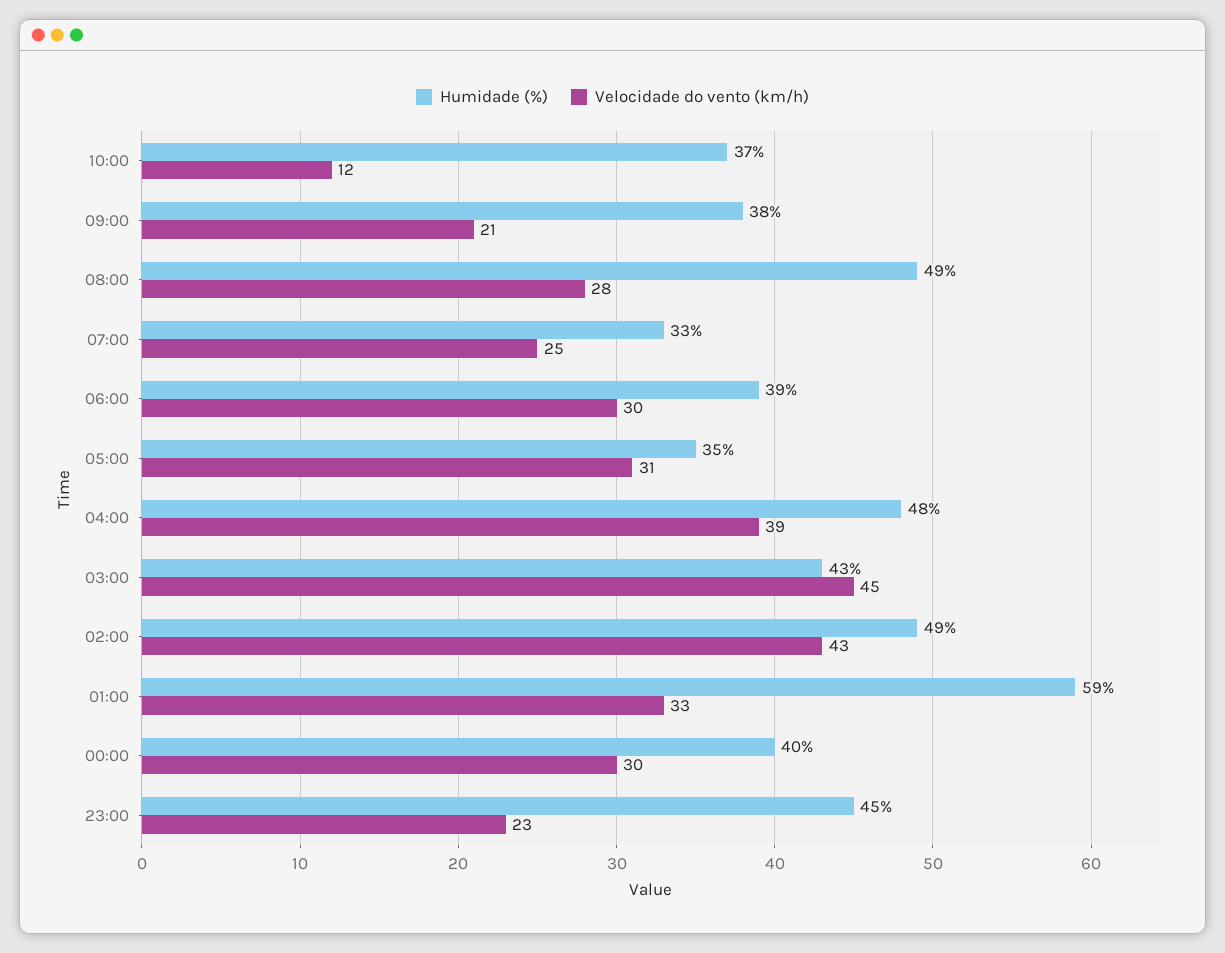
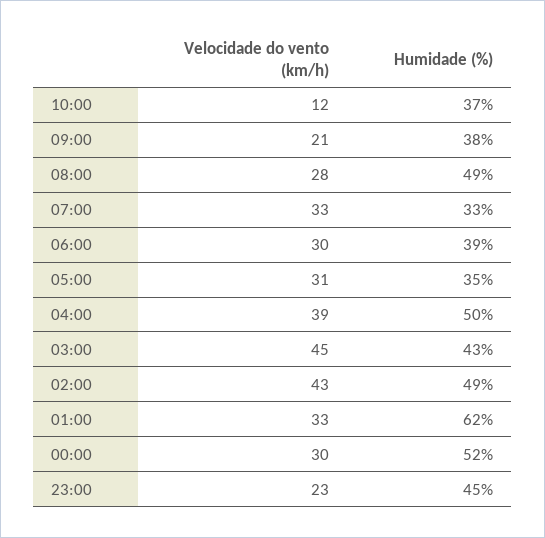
  {
    "Humidade (%)": {
      "10:00": 37,
      "09:00": 38,
      "08:00": 49,
      "07:00": 33,
      "06:00": 39,
      "05:00": 35,
-     "04:00": 48,
+     "04:00": 50,
      "03:00": 43,
      "02:00": 49,
-     "01:00": 59,
+     "01:00": 62,
-     "00:00": 40,
+     "00:00": 52,
      "23:00": 45
    },
    "Velocidade do vento (km/h)": {
      "10:00": 12,
      "09:00": 21,
      "08:00": 28,
-     "07:00": 25,
+     "07:00": 33,
      "06:00": 30,
      "05:00": 31,
      "04:00": 39,
      "03:00": 45,
      "02:00": 43,
      "01:00": 33,
      "00:00": 30,
      "23:00": 23
    }
  }

